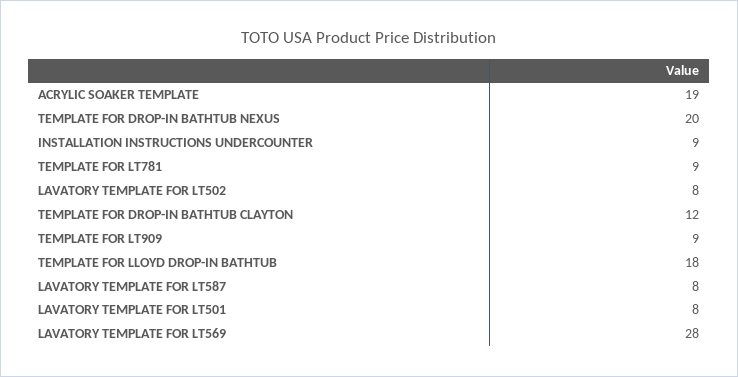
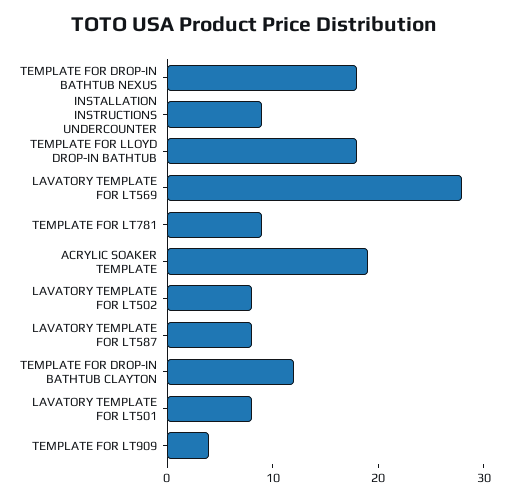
  {
    "ACRYLIC SOAKER TEMPLATE": 19,
-   "TEMPLATE FOR DROP-IN BATHTUB NEXUS": 20,
+   "TEMPLATE FOR DROP-IN BATHTUB NEXUS": 18,
    "INSTALLATION INSTRUCTIONS UNDERCOUNTER": 9,
    "TEMPLATE FOR LT781": 9,
    "LAVATORY TEMPLATE FOR LT502": 8,
    "TEMPLATE FOR DROP-IN BATHTUB CLAYTON": 12,
-   "TEMPLATE FOR LT909": 9,
+   "TEMPLATE FOR LT909": 4,
    "TEMPLATE FOR LLOYD DROP-IN BATHTUB": 18,
    "LAVATORY TEMPLATE FOR LT587": 8,
    "LAVATORY TEMPLATE FOR LT501": 8,
    "LAVATORY TEMPLATE FOR LT569": 28
  }

